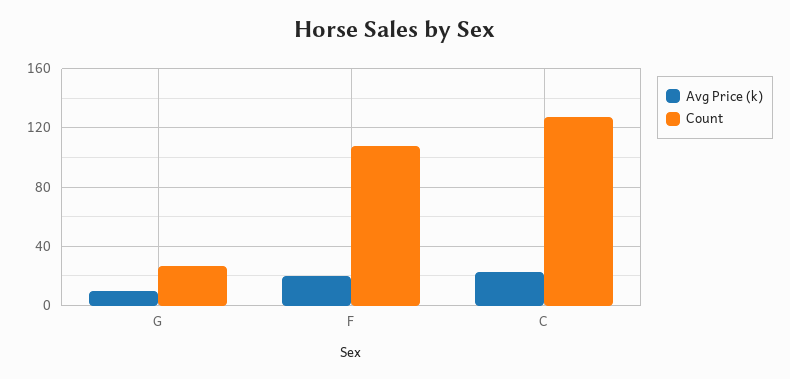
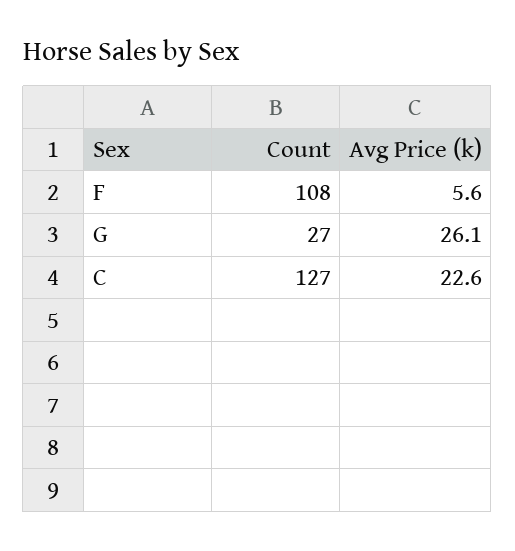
  {
    "Avg Price (k)": {
-     "G": 10,
+     "G": 26.1,
-     "F": 20,
+     "F": 5.6,
      "C": 22.6
    },
    "Count": {
      "G": 27,
      "F": 108,
      "C": 127
    }
  }

